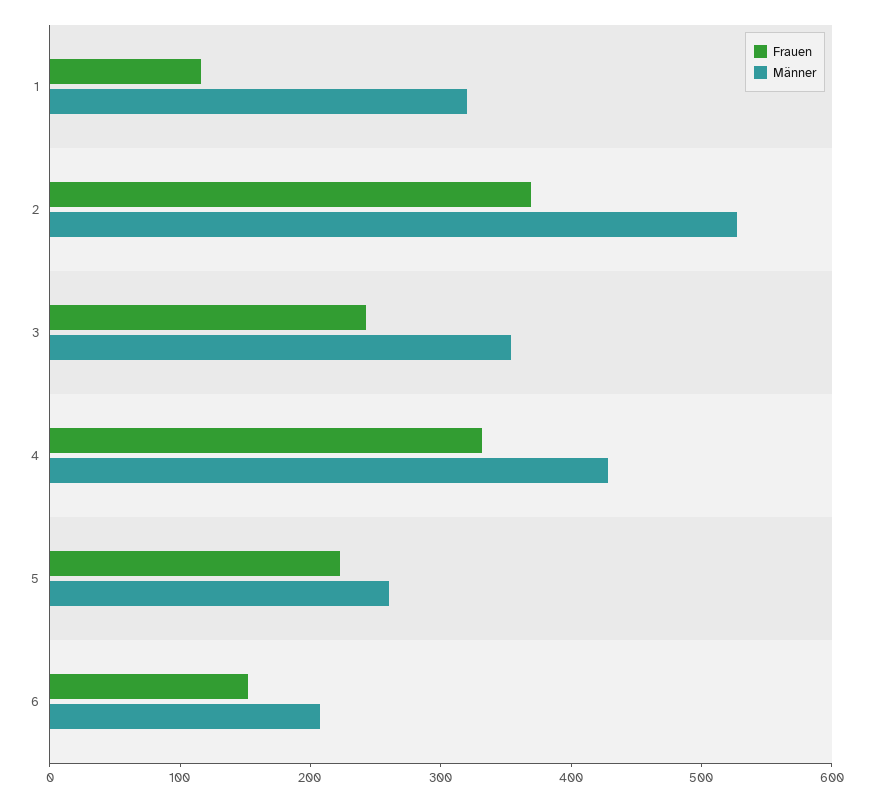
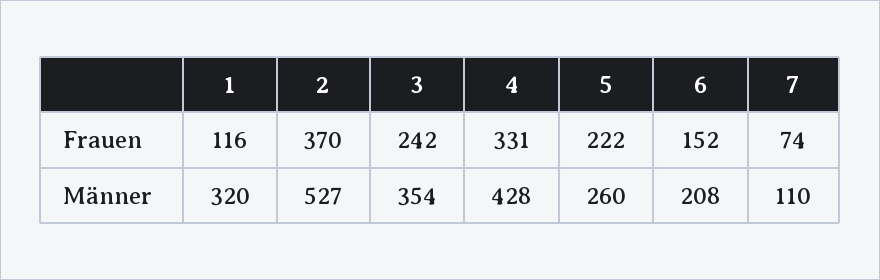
  {
    "Frauen": {
      "1": 116,
      "2": 370,
      "3": 242,
      "4": 331,
      "5": 222,
-     "6": 152
+     "6": 152,
+     "7": 74
    },
    "Männer": {
      "1": 320,
      "2": 527,
      "3": 354,
      "4": 428,
      "5": 260,
-     "6": 208
+     "6": 208,
+     "7": 110
    }
  }

